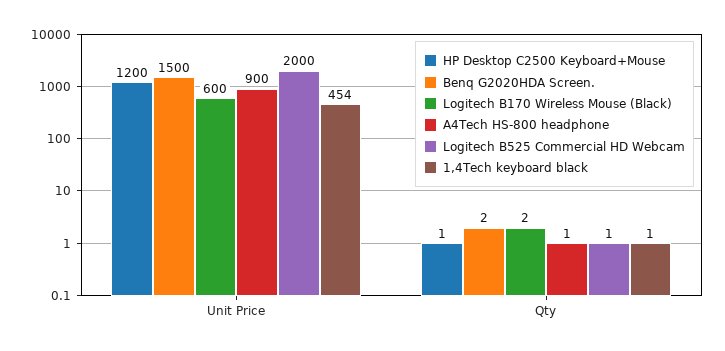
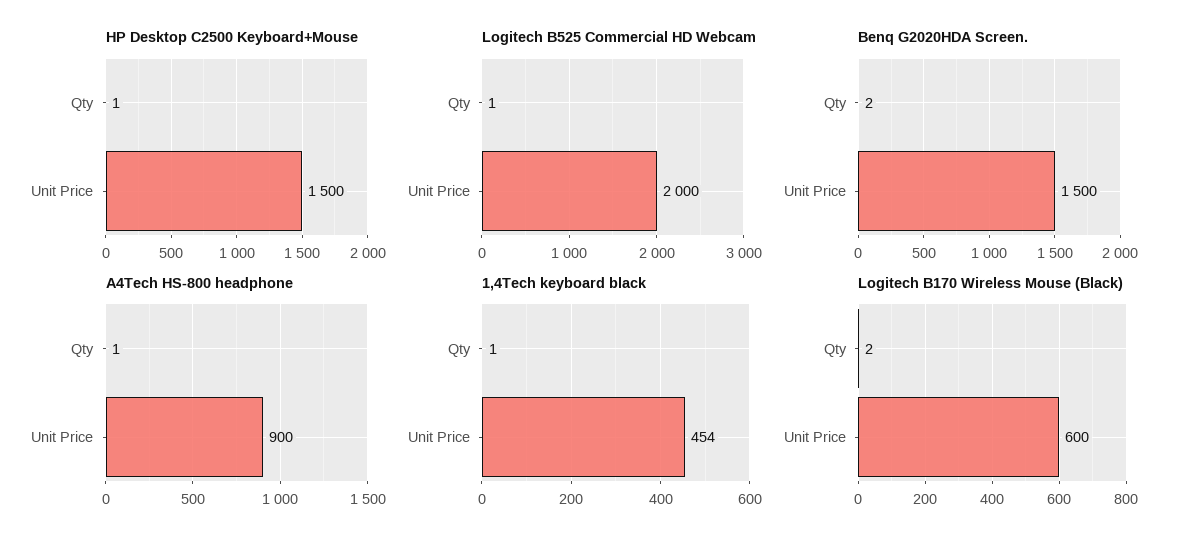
  {
    "HP Desktop C2500 Keyboard+Mouse": {
-     "Unit Price": 1200,
+     "Unit Price": 1500,
      "Qty": 1
    },
    "Benq G2020HDA Screen.": {
      "Unit Price": 1500,
      "Qty": 2
    },
    "Logitech B170 Wireless Mouse (Black)": {
      "Unit Price": 600,
      "Qty": 2
    },
    "A4Tech HS-800 headphone": {
      "Unit Price": 900,
      "Qty": 1
    },
    "Logitech B525 Commercial HD Webcam": {
      "Unit Price": 2000,
      "Qty": 1
    },
    "1,4Tech keyboard black": {
      "Unit Price": 454,
      "Qty": 1
    }
  }

